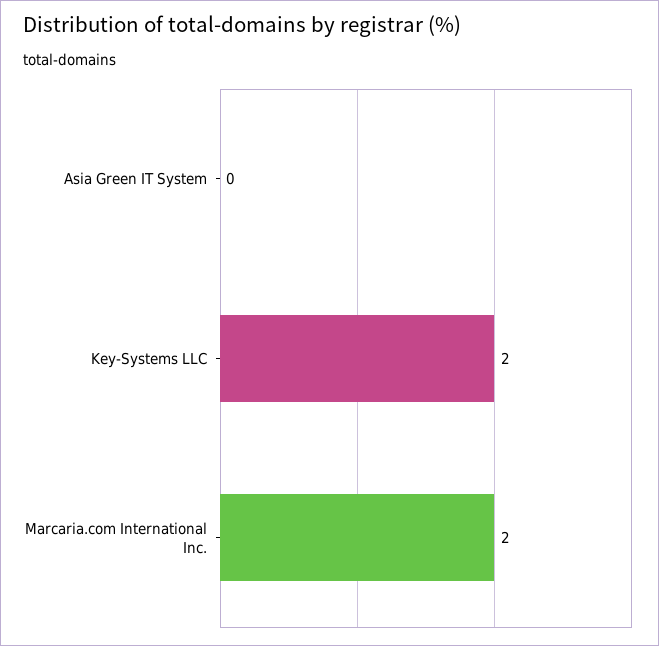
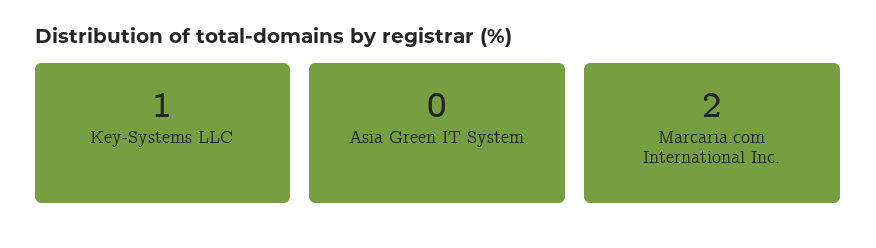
  {
    "Asia Green IT System": 0,
-   "Key-Systems LLC": 2,
+   "Key-Systems LLC": 1,
    "Marcaria.com International Inc.": 2
  }

